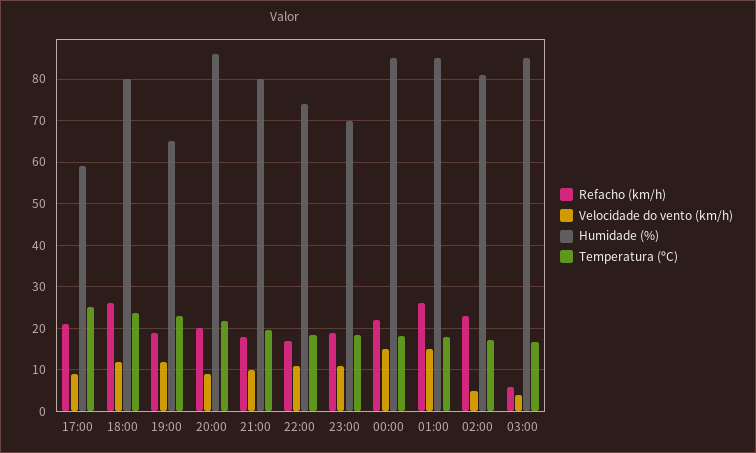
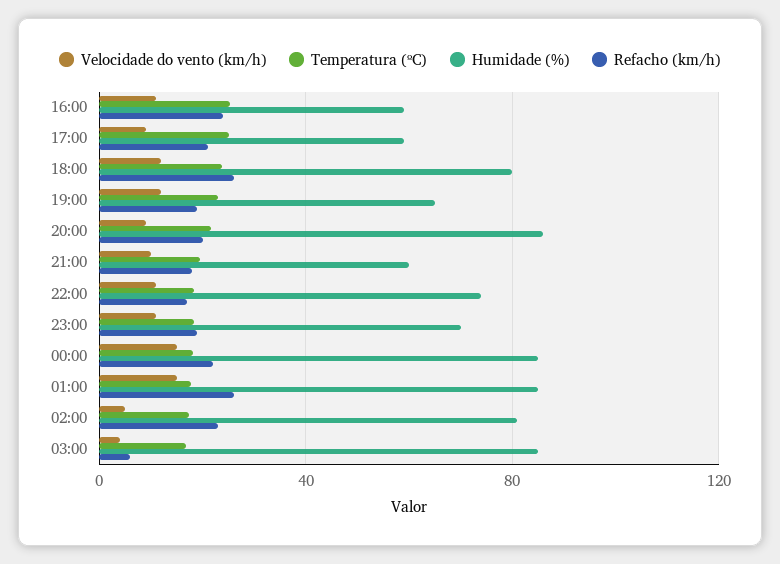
  {
    "Refacho (km/h)": {
      "17:00": 22,
      "18:00": 26,
      "19:00": 20,
      "20:00": 20,
      "21:00": 18,
      "22:00": 18,
      "23:00": 20,
      "00:00": 22,
      "01:00": 26,
      "02:00": 24,
-     "03:00": 6
+     "03:00": 6,
+     "16:00": 25
    },
    "Velocidade do vento (km/h)": {
      "17:00": 10,
      "18:00": 12,
      "19:00": 12,
      "20:00": 10,
      "21:00": 10,
      "22:00": 12,
      "23:00": 12,
      "00:00": 16,
      "01:00": 16,
      "02:00": 6,
-     "03:00": 4
+     "03:00": 4,
+     "16:00": 10
    },
    "Humidade (%)": {
      "17:00": 60,
      "18:00": 80,
      "19:00": 66,
      "20:00": 86,
-     "21:00": 80,
+     "21:00": 60,
      "22:00": 74,
      "23:00": 70,
      "00:00": 86,
      "01:00": 86,
      "02:00": 82,
-     "03:00": 86
+     "03:00": 86,
+     "16:00": 60
    },
    "Temperatura (ºC)": {
      "17:00": 26,
      "18:00": 24,
      "19:00": 24,
      "20:00": 22,
      "21:00": 20,
      "22:00": 18,
      "23:00": 18,
      "00:00": 18,
      "01:00": 18,
      "02:00": 18,
-     "03:00": 16
+     "03:00": 16,
+     "16:00": 25
    }
  }

